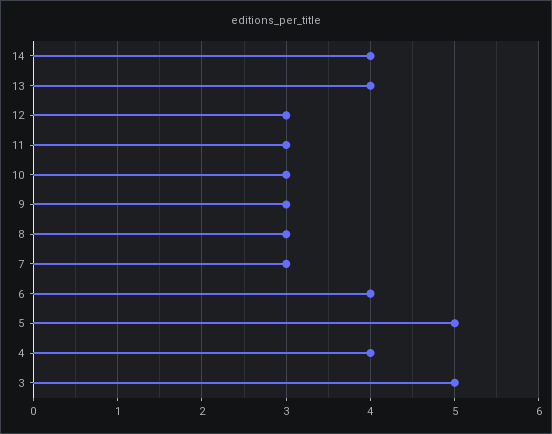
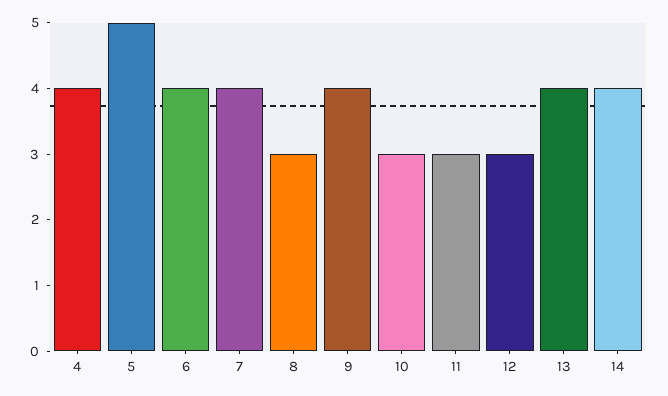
  {
    "14": 4,
    "13": 4,
    "12": 3,
    "11": 3,
    "10": 3,
-   "9": 3,
+   "9": 4,
    "8": 3,
-   "7": 3,
+   "7": 4,
    "6": 4,
    "5": 5,
-   "4": 4,
+   "4": 4
-   "3": 5
  }

